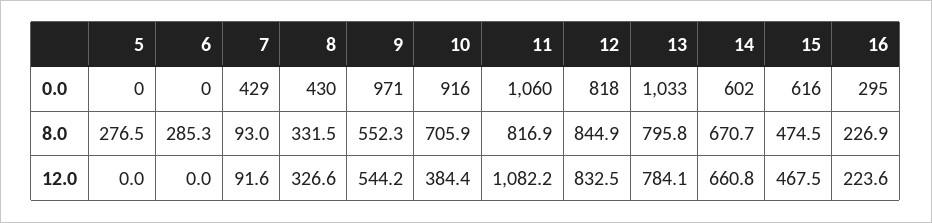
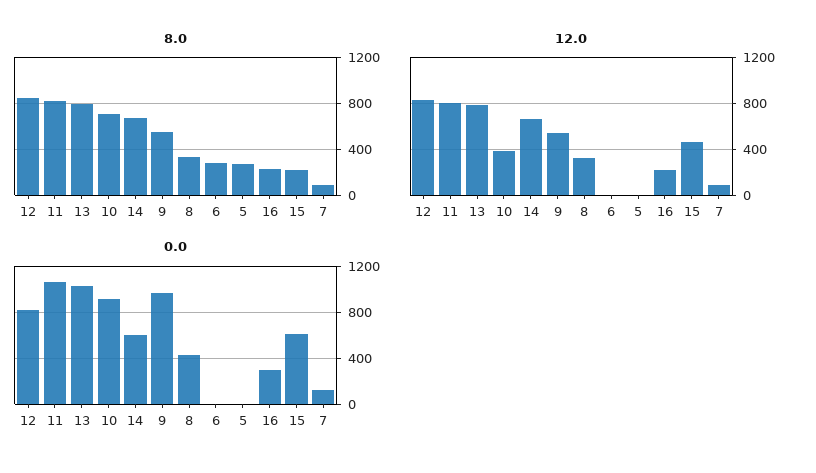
  {
    "0.0": {
      "5": 0,
      "6": 0,
-     "7": 429,
+     "7": 100,
      "8": 430,
      "9": 971,
      "10": 916,
      "11": 1060,
      "12": 818,
      "13": 1033,
      "14": 602,
      "15": 616,
      "16": 295
    },
    "8.0": {
      "5": 276.5,
      "6": 285.3,
      "7": 93,
      "8": 331.5,
      "9": 552.3,
      "10": 705.9,
      "11": 816.9,
      "12": 844.9,
      "13": 795.8,
      "14": 670.7,
-     "15": 474.5,
+     "15": 200,
      "16": 226.9
    },
    "12.0": {
      "5": 0,
      "6": 0,
      "7": 91.6,
      "8": 326.6,
      "9": 544.2,
      "10": 384.4,
-     "11": 1082.2,
+     "11": 800,
      "12": 832.5,
      "13": 784.1,
      "14": 660.8,
      "15": 467.5,
      "16": 223.6
    }
  }

